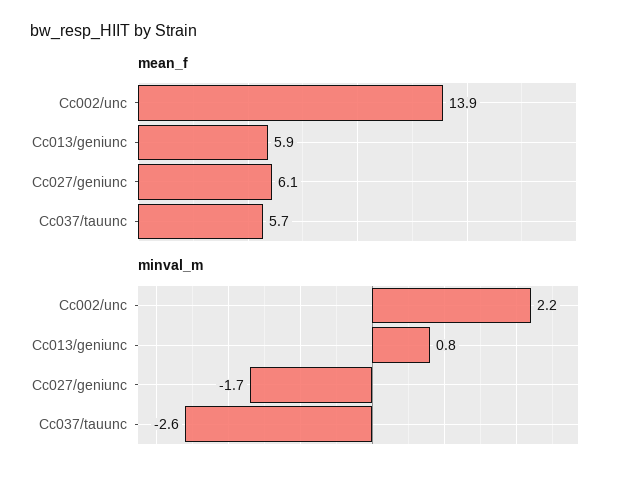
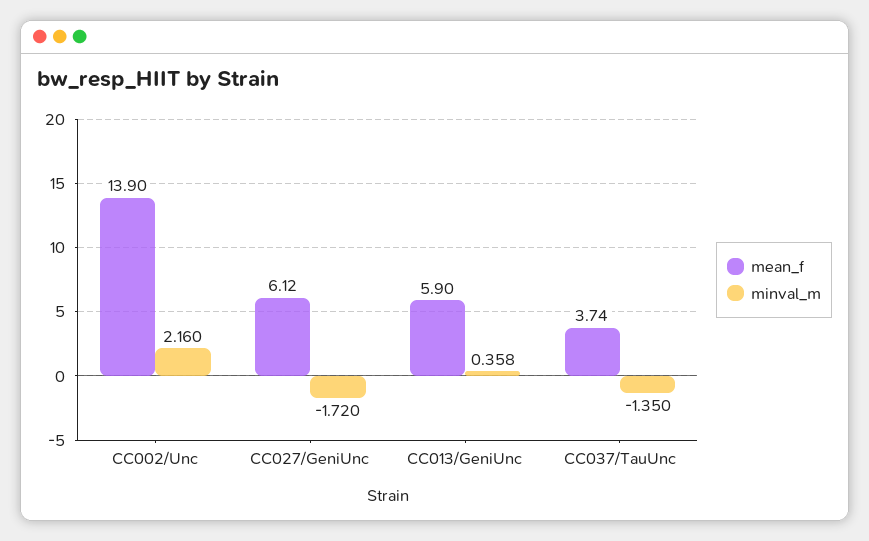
  {
    "mean_f": {
      "Cc002/unc": 13.9,
      "Cc013/geniunc": 5.9,
      "Cc027/geniunc": 6.12,
-     "Cc037/tauunc": 5.7
+     "Cc037/tauunc": 3.74
    },
    "minval_m": {
      "Cc002/unc": 2.16,
-     "Cc013/geniunc": 0.8,
+     "Cc013/geniunc": 0.358,
      "Cc027/geniunc": -1.72,
-     "Cc037/tauunc": -2.6
+     "Cc037/tauunc": -1.35
    }
  }

